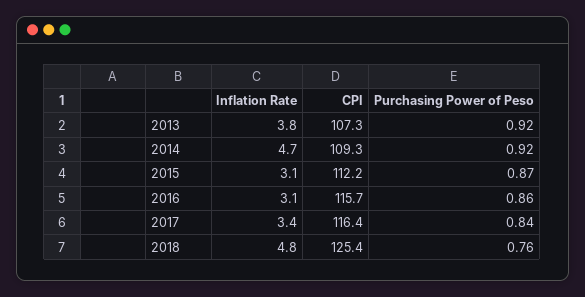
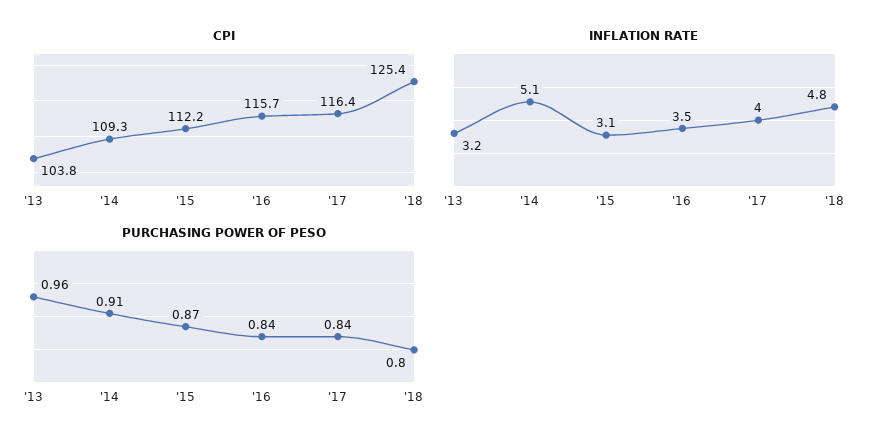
  {
    "Inflation Rate": {
-     "2013": 3.8,
+     "2013": 3.2,
-     "2014": 4.7,
+     "2014": 5.1,
      "2015": 3.1,
-     "2016": 3.1,
+     "2016": 3.5,
-     "2017": 3.4,
+     "2017": 4,
      "2018": 4.8
    },
    "CPI": {
-     "2013": 107.3,
+     "2013": 103.8,
      "2014": 109.3,
      "2015": 112.2,
      "2016": 115.7,
      "2017": 116.4,
      "2018": 125.4
    },
    "Purchasing Power of Peso": {
-     "2013": 0.92,
+     "2013": 0.96,
-     "2014": 0.92,
+     "2014": 0.91,
      "2015": 0.87,
-     "2016": 0.86,
+     "2016": 0.84,
      "2017": 0.84,
-     "2018": 0.76
+     "2018": 0.8
    }
  }

